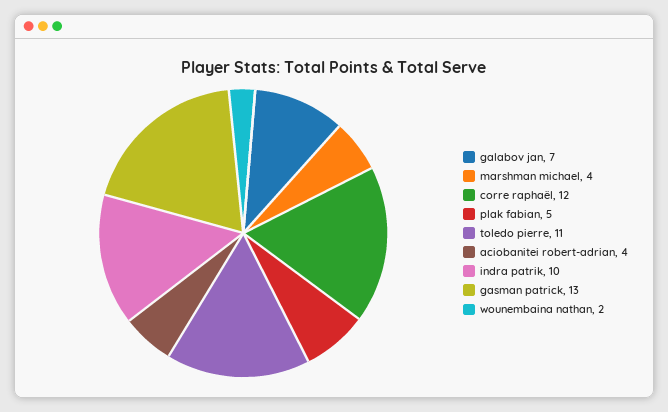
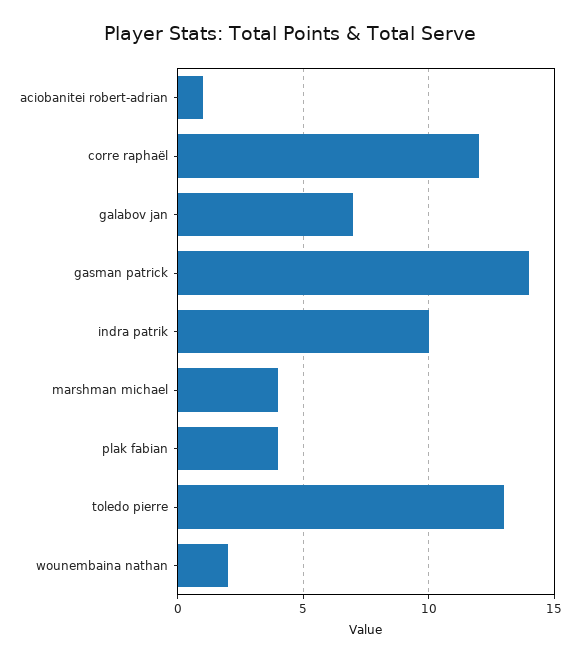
  {
    "galabov jan": 7,
    "marshman michael": 4,
    "corre raphaël": 12,
-   "plak fabian": 5,
+   "plak fabian": 4,
-   "toledo pierre": 11,
+   "toledo pierre": 13,
-   "aciobanitei robert-adrian": 4,
+   "aciobanitei robert-adrian": 1,
    "indra patrik": 10,
-   "gasman patrick": 13,
+   "gasman patrick": 14,
    "wounembaina nathan": 2
  }

